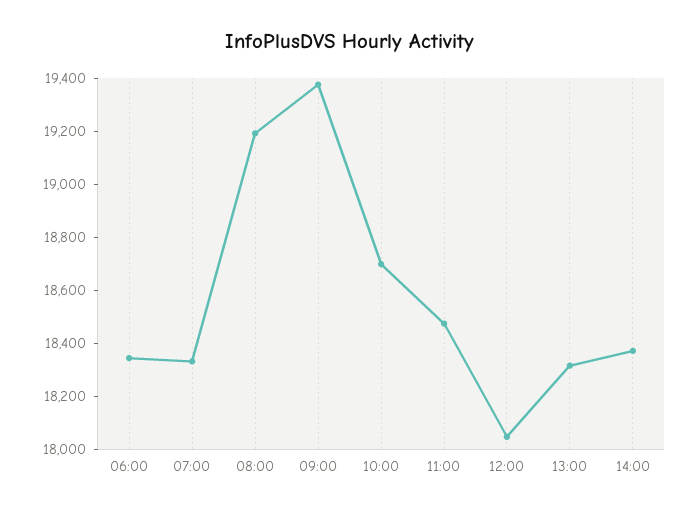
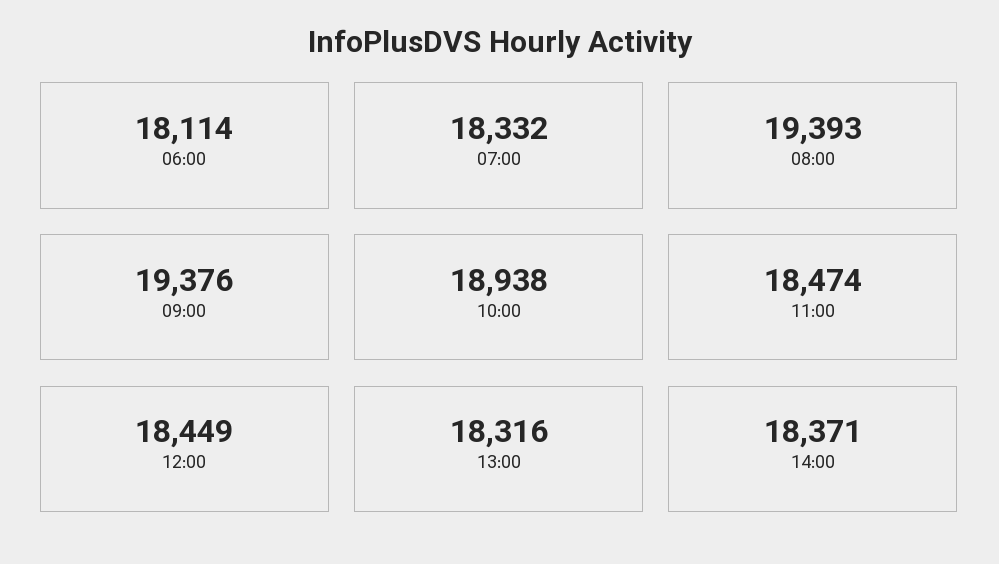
  {
-   "06:00": 18350,
+   "06:00": 18114,
    "07:00": 18332,
-   "08:00": 19200,
+   "08:00": 19393,
    "09:00": 19376,
-   "10:00": 18700,
+   "10:00": 18938,
    "11:00": 18474,
-   "12:00": 18050,
+   "12:00": 18449,
    "13:00": 18316,
    "14:00": 18371
  }

